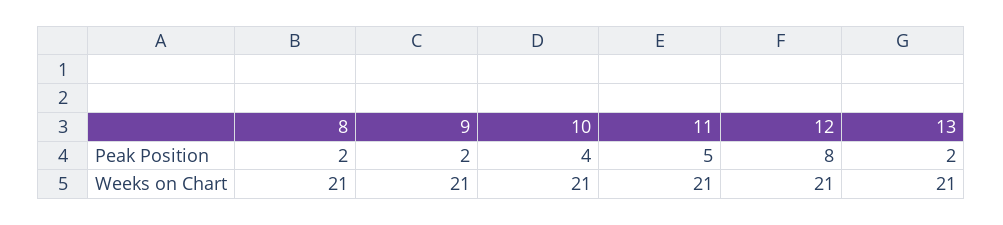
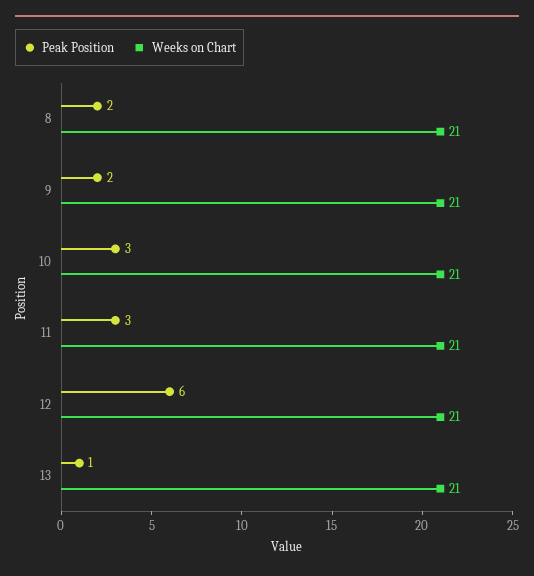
  {
    "Peak Position": {
      "8": 2,
      "9": 2,
-     "10": 4,
+     "10": 3,
-     "11": 5,
+     "11": 3,
-     "12": 8,
+     "12": 6,
-     "13": 2
+     "13": 1
    },
    "Weeks on Chart": {
      "8": 21,
      "9": 21,
      "10": 21,
      "11": 21,
      "12": 21,
      "13": 21
    }
  }

